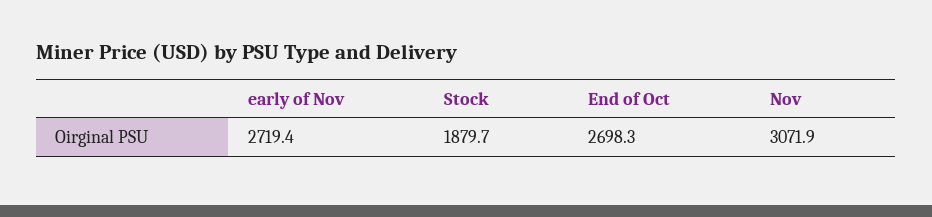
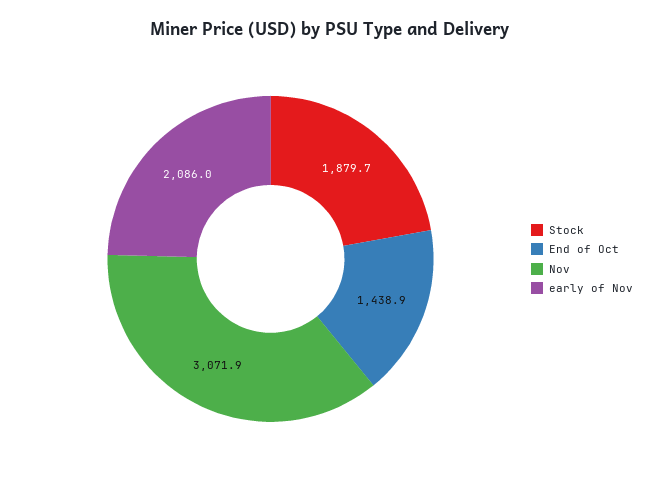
  {
-   "early of Nov": 2719.4,
+   "early of Nov": 2086,
    "Stock": 1879.7,
-   "End of Oct": 2698.3,
+   "End of Oct": 1438.9,
    "Nov": 3071.9
  }

